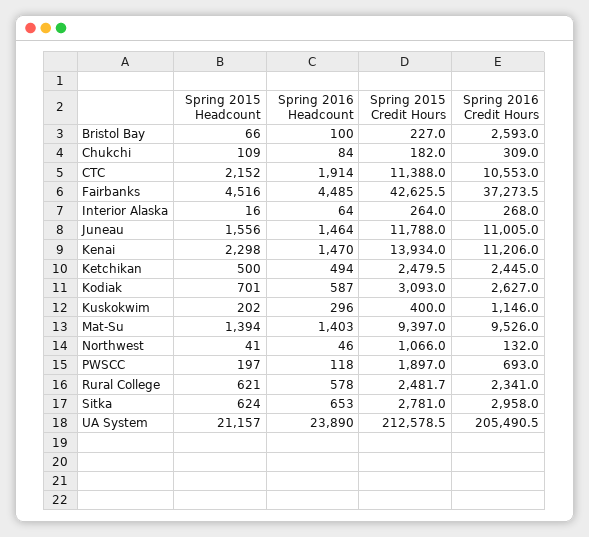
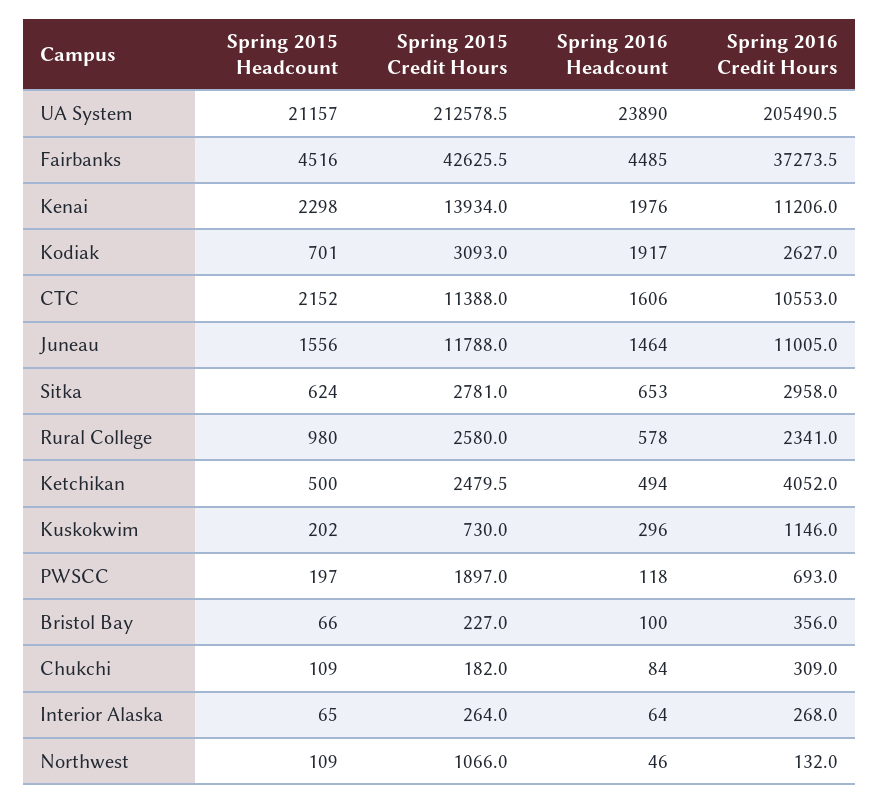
  {
    "Spring 2015 Headcount": {
      "Bristol Bay": 66,
      "Chukchi": 109,
      "CTC": 2152,
      "Fairbanks": 4516,
-     "Interior Alaska": 16,
+     "Interior Alaska": 65,
      "Juneau": 1556,
      "Kenai": 2298,
      "Ketchikan": 500,
      "Kodiak": 701,
      "Kuskokwim": 202,
-     "Mat-Su": 1394,
-     "Northwest": 41,
+     "Northwest": 109,
      "PWSCC": 197,
-     "Rural College": 621,
+     "Rural College": 980,
      "Sitka": 624,
      "UA System": 21157
    },
    "Spring 2016 Headcount": {
      "Bristol Bay": 100,
      "Chukchi": 84,
-     "CTC": 1914,
+     "CTC": 1606,
      "Fairbanks": 4485,
      "Interior Alaska": 64,
      "Juneau": 1464,
-     "Kenai": 1470,
+     "Kenai": 1976,
      "Ketchikan": 494,
-     "Kodiak": 587,
+     "Kodiak": 1917,
      "Kuskokwim": 296,
-     "Mat-Su": 1403,
      "Northwest": 46,
      "PWSCC": 118,
      "Rural College": 578,
      "Sitka": 653,
      "UA System": 23890
    },
    "Spring 2015 Credit Hours": {
      "Bristol Bay": 227,
      "Chukchi": 182,
      "CTC": 11388,
      "Fairbanks": 42625.5,
      "Interior Alaska": 264,
      "Juneau": 11788,
      "Kenai": 13934,
      "Ketchikan": 2479.5,
      "Kodiak": 3093,
-     "Kuskokwim": 400,
+     "Kuskokwim": 730,
-     "Mat-Su": 9397,
      "Northwest": 1066,
      "PWSCC": 1897,
-     "Rural College": 2481.7,
+     "Rural College": 2580,
      "Sitka": 2781,
      "UA System": 212578.5
    },
    "Spring 2016 Credit Hours": {
-     "Bristol Bay": 2593,
+     "Bristol Bay": 356,
      "Chukchi": 309,
      "CTC": 10553,
      "Fairbanks": 37273.5,
      "Interior Alaska": 268,
      "Juneau": 11005,
      "Kenai": 11206,
-     "Ketchikan": 2445,
+     "Ketchikan": 4052,
      "Kodiak": 2627,
      "Kuskokwim": 1146,
-     "Mat-Su": 9526,
      "Northwest": 132,
      "PWSCC": 693,
      "Rural College": 2341,
      "Sitka": 2958,
      "UA System": 205490.5
    }
  }

